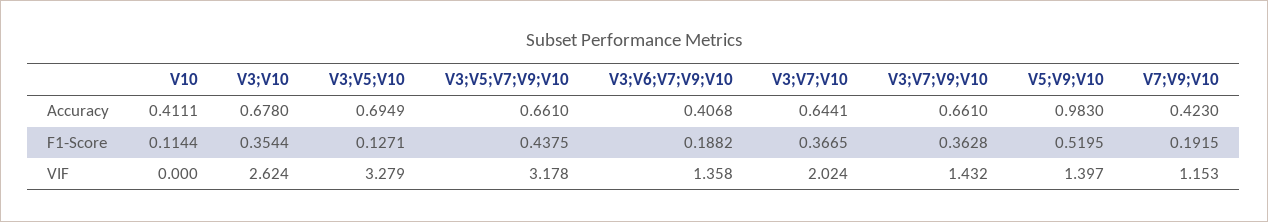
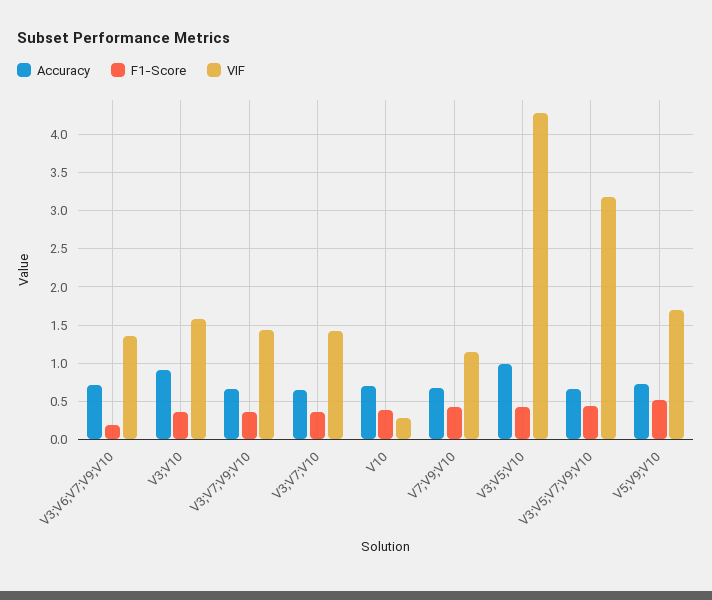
  {
    "Accuracy": {
-     "V10": 0.4111,
+     "V10": 0.7,
-     "V3;V10": 0.678,
+     "V3;V10": 0.9,
-     "V3;V5;V10": 0.6949,
+     "V3;V5;V10": 1,
      "V3;V5;V7;V9;V10": 0.661,
-     "V3;V6;V7;V9;V10": 0.4068,
+     "V3;V6;V7;V9;V10": 0.7,
      "V3;V7;V10": 0.6441,
      "V3;V7;V9;V10": 0.661,
-     "V5;V9;V10": 0.983,
+     "V5;V9;V10": 0.7,
-     "V7;V9;V10": 0.423
+     "V7;V9;V10": 0.7
    },
    "F1-Score": {
-     "V10": 0.1144,
+     "V10": 0.4,
      "V3;V10": 0.3544,
-     "V3;V5;V10": 0.1271,
+     "V3;V5;V10": 0.4,
      "V3;V5;V7;V9;V10": 0.4375,
      "V3;V6;V7;V9;V10": 0.1882,
      "V3;V7;V10": 0.3665,
      "V3;V7;V9;V10": 0.3628,
      "V5;V9;V10": 0.5195,
-     "V7;V9;V10": 0.1915
+     "V7;V9;V10": 0.4
    },
    "VIF": {
-     "V10": 0,
+     "V10": 0.3,
-     "V3;V10": 2.624,
+     "V3;V10": 1.6,
-     "V3;V5;V10": 3.279,
+     "V3;V5;V10": 4.3,
      "V3;V5;V7;V9;V10": 3.178,
      "V3;V6;V7;V9;V10": 1.358,
-     "V3;V7;V10": 2.024,
+     "V3;V7;V10": 1.4,
      "V3;V7;V9;V10": 1.432,
-     "V5;V9;V10": 1.397,
+     "V5;V9;V10": 1.7,
      "V7;V9;V10": 1.153
    }
  }

